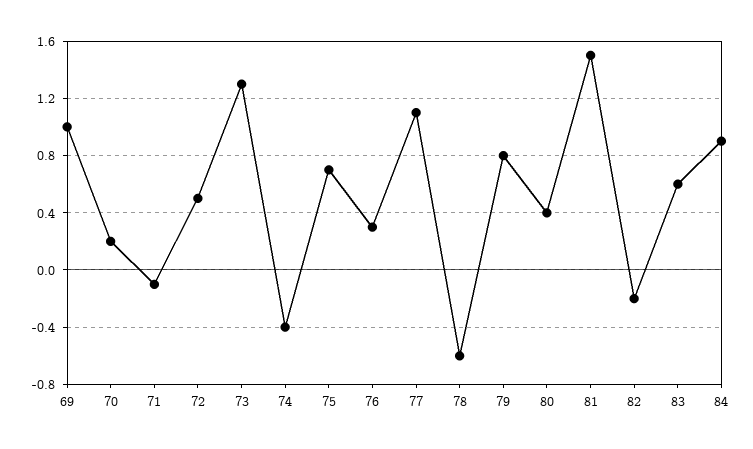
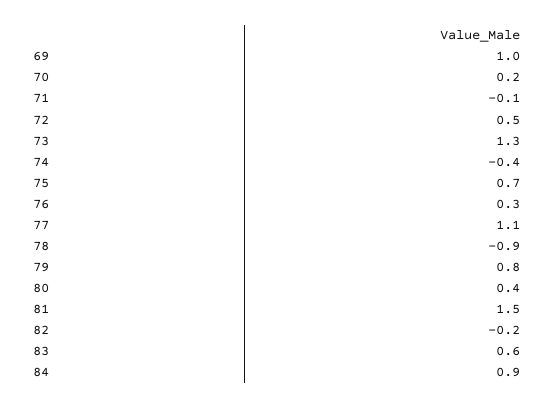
  {
    "69": 1,
    "70": 0.2,
    "71": -0.1,
    "72": 0.5,
    "73": 1.3,
    "74": -0.4,
    "75": 0.7,
    "76": 0.3,
    "77": 1.1,
-   "78": -0.6,
+   "78": -0.9,
    "79": 0.8,
    "80": 0.4,
    "81": 1.5,
    "82": -0.2,
    "83": 0.6,
    "84": 0.9
  }

